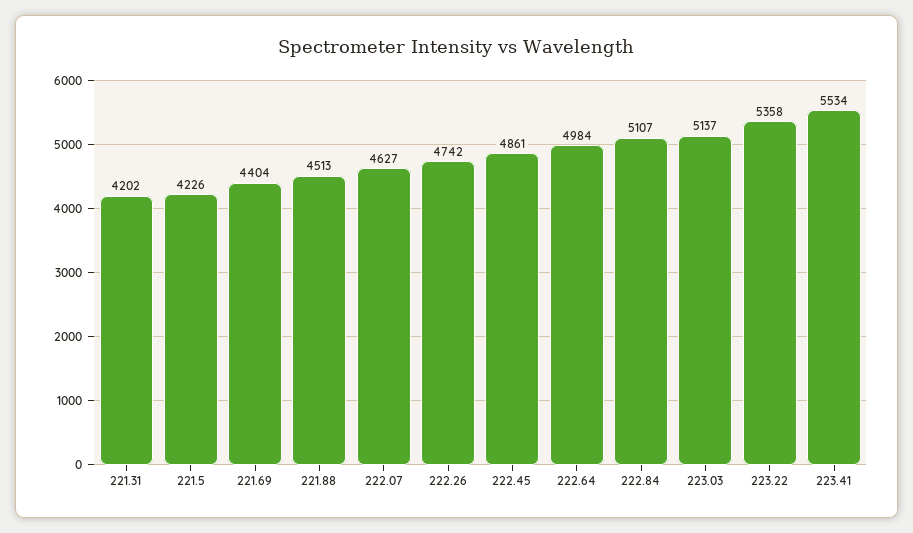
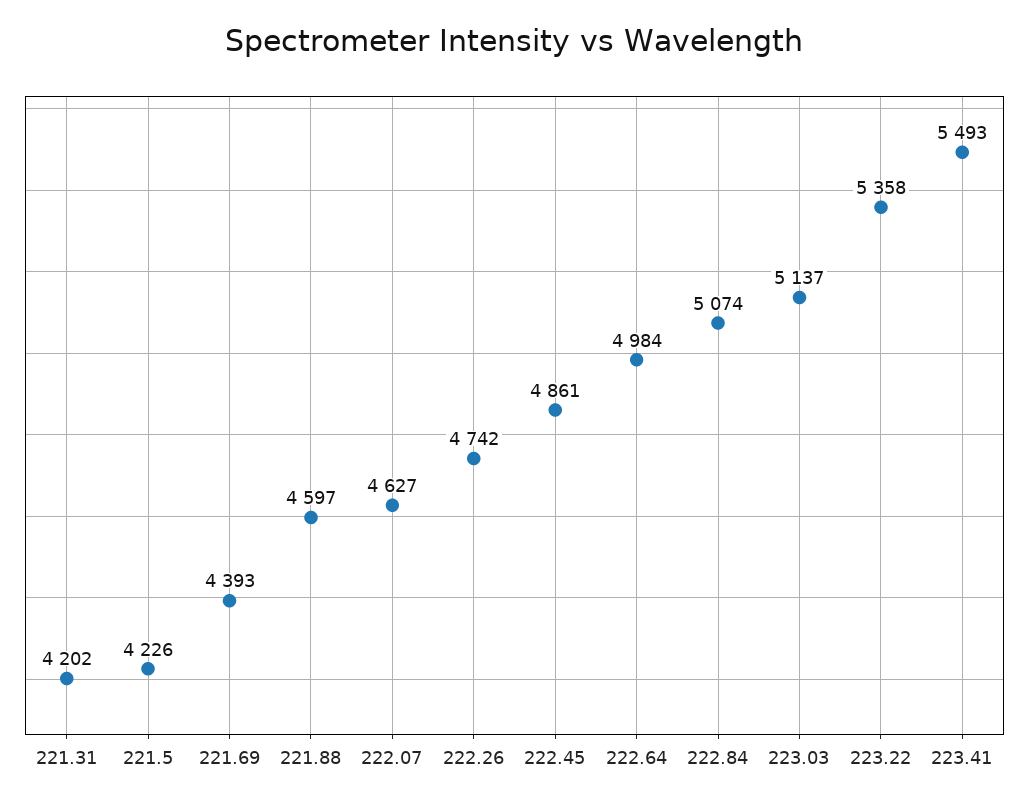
  {
    "221.31": 4202,
    "221.5": 4226,
-   "221.69": 4404,
+   "221.69": 4393,
-   "221.88": 4513,
+   "221.88": 4597,
    "222.07": 4627,
    "222.26": 4742,
    "222.45": 4861,
    "222.64": 4984,
-   "222.84": 5107,
+   "222.84": 5074,
    "223.03": 5137,
    "223.22": 5358,
-   "223.41": 5534
+   "223.41": 5493
  }

